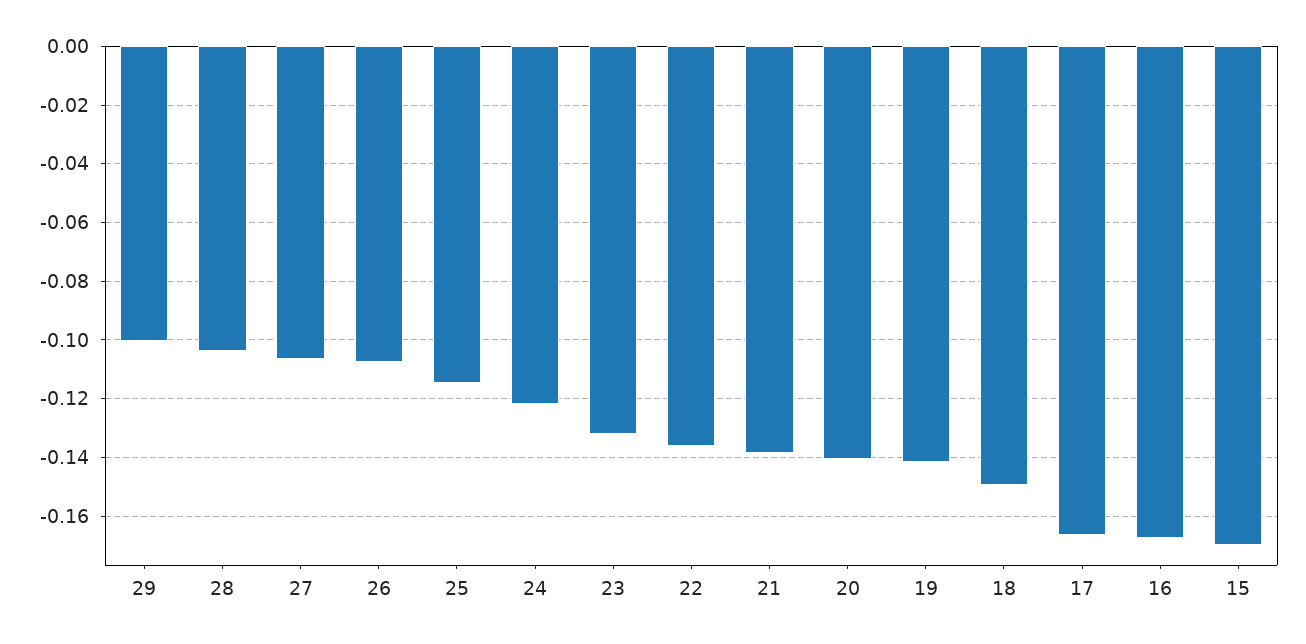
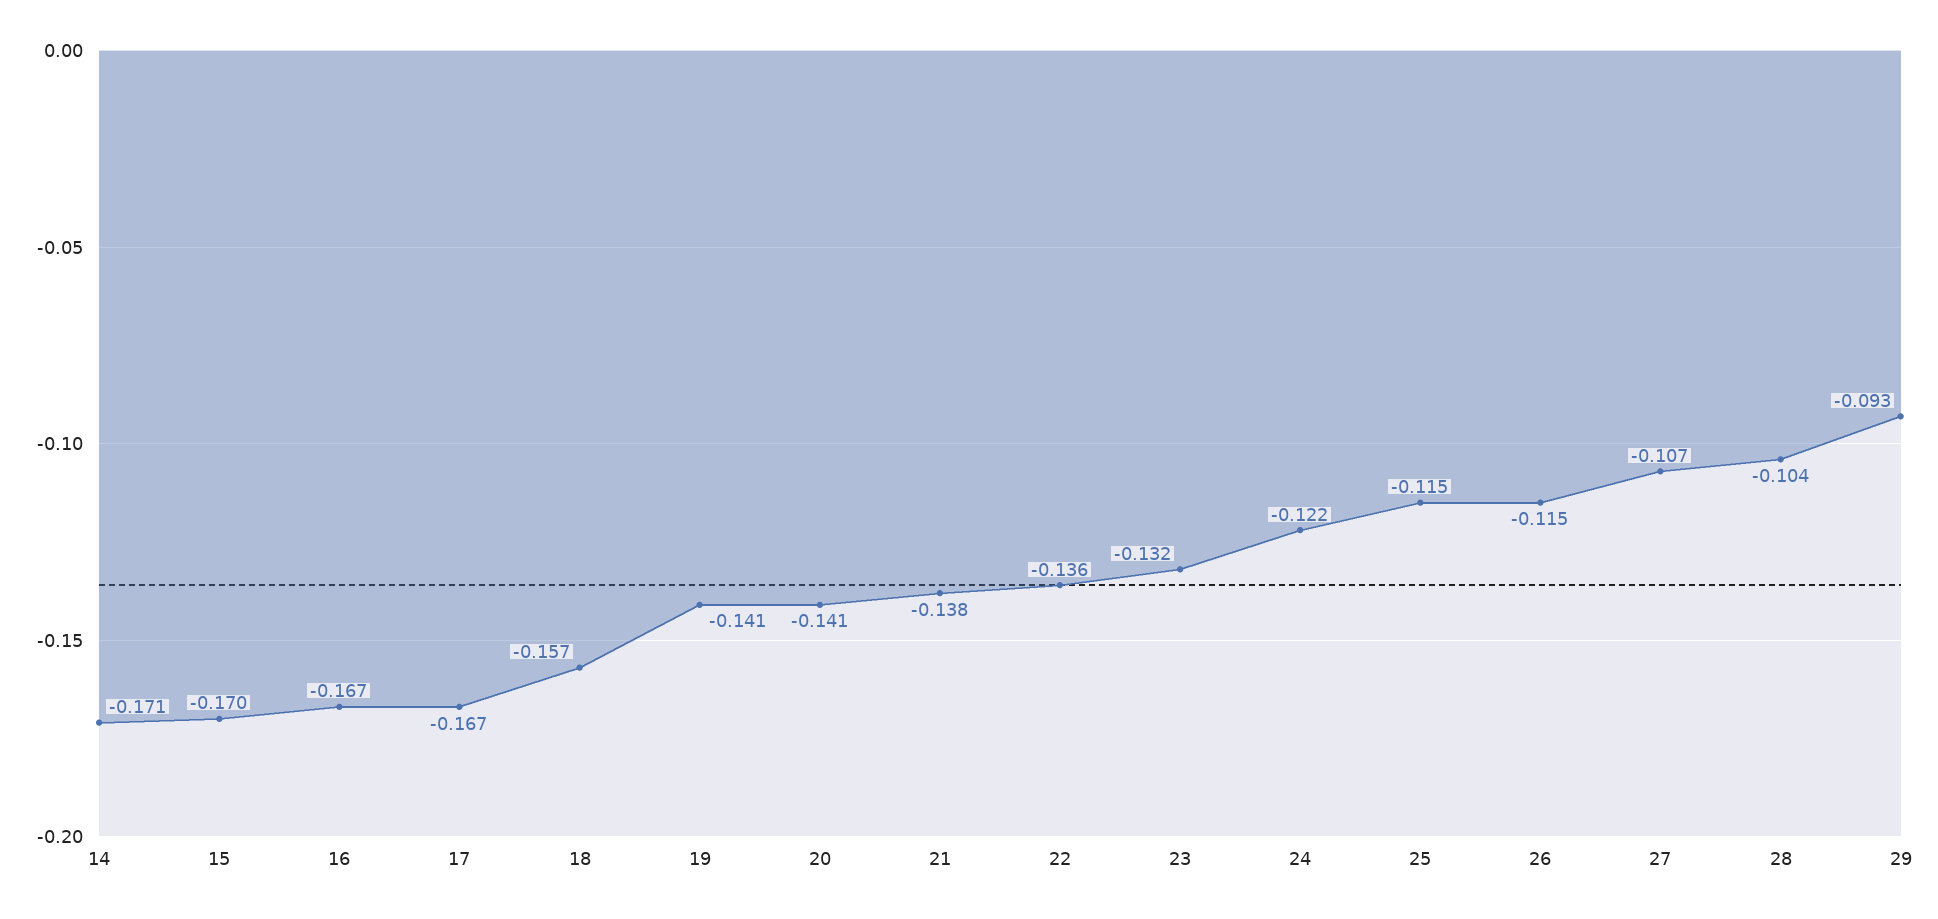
  {
-   "29": -0.1,
+   "29": -0.093,
    "28": -0.104,
    "27": -0.107,
-   "26": -0.1075,
+   "26": -0.115,
    "25": -0.115,
    "24": -0.122,
    "23": -0.132,
    "22": -0.136,
    "21": -0.138,
    "20": -0.141,
    "19": -0.141,
-   "18": -0.15,
+   "18": -0.157,
    "17": -0.167,
    "16": -0.167,
-   "15": -0.17
+   "15": -0.17,
+   "14": -0.171
  }

